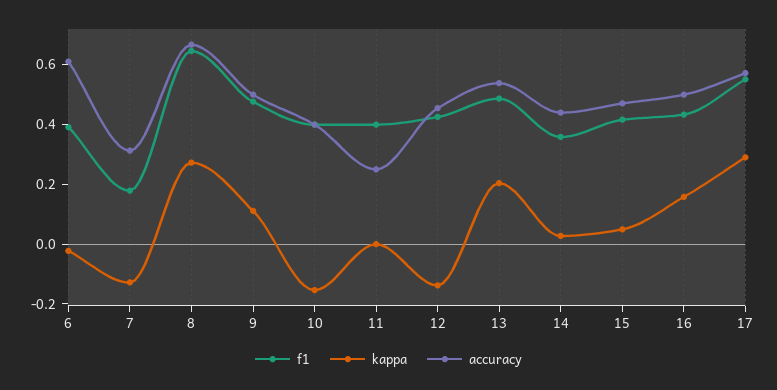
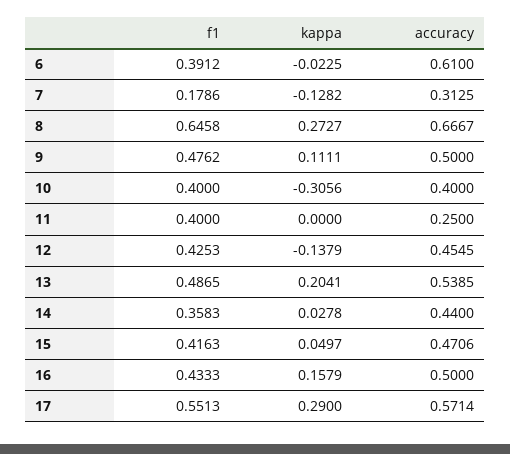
  {
    "f1": {
      "6": 0.3912,
      "7": 0.1786,
      "8": 0.6458,
      "9": 0.4762,
      "10": 0.4,
      "11": 0.4,
      "12": 0.4253,
      "13": 0.4865,
      "14": 0.3583,
      "15": 0.4163,
      "16": 0.4333,
      "17": 0.5513
    },
    "kappa": {
      "6": -0.0225,
      "7": -0.1282,
      "8": 0.2727,
      "9": 0.1111,
-     "10": -0.15,
+     "10": -0.3056,
      "11": 0,
      "12": -0.1379,
      "13": 0.2041,
      "14": 0.0278,
      "15": 0.0497,
      "16": 0.1579,
      "17": 0.29
    },
    "accuracy": {
      "6": 0.61,
      "7": 0.3125,
      "8": 0.6667,
      "9": 0.5,
      "10": 0.4,
      "11": 0.25,
      "12": 0.4545,
      "13": 0.5385,
      "14": 0.44,
      "15": 0.4706,
      "16": 0.5,
      "17": 0.5714
    }
  }

